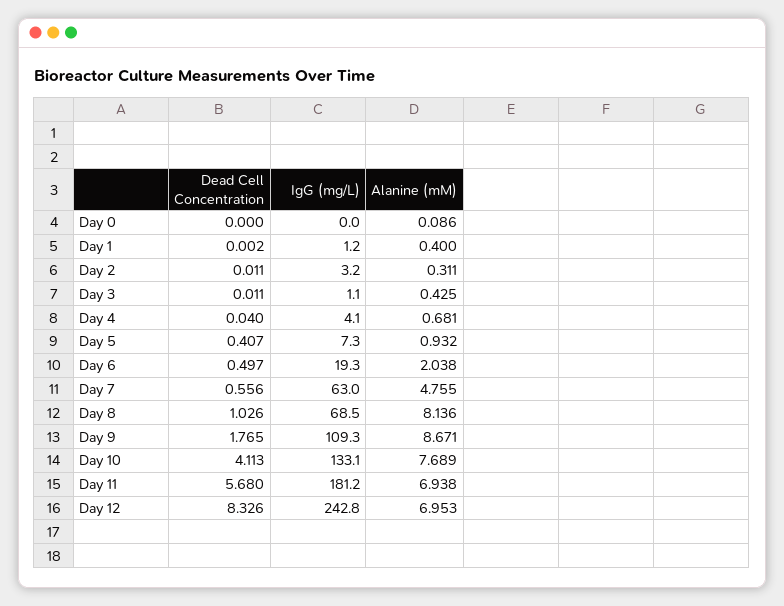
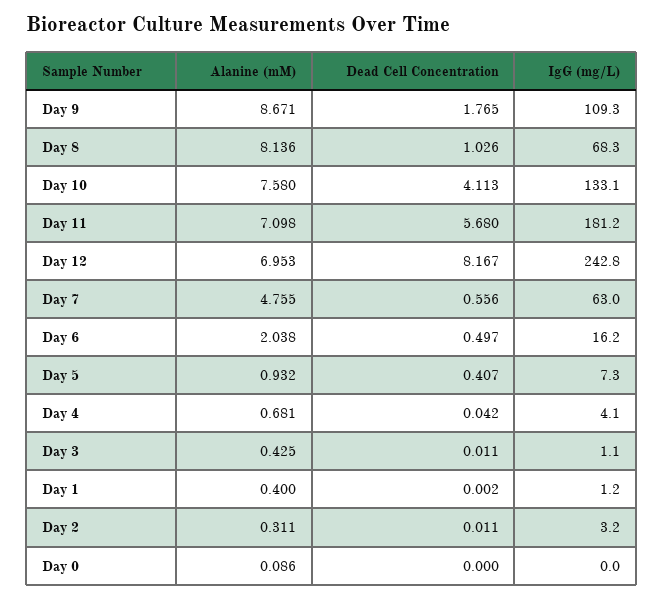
  {
    "Dead Cell Concentration": {
      "Day 0": 0,
      "Day 1": 0.002,
      "Day 2": 0.011,
      "Day 3": 0.011,
-     "Day 4": 0.04,
+     "Day 4": 0.042,
      "Day 5": 0.407,
      "Day 6": 0.497,
      "Day 7": 0.556,
      "Day 8": 1.026,
      "Day 9": 1.765,
      "Day 10": 4.113,
      "Day 11": 5.68,
-     "Day 12": 8.326
+     "Day 12": 8.167
    },
    "IgG (mg/L)": {
      "Day 0": 0,
      "Day 1": 1.2,
      "Day 2": 3.2,
      "Day 3": 1.1,
      "Day 4": 4.1,
      "Day 5": 7.3,
-     "Day 6": 19.3,
+     "Day 6": 16.2,
      "Day 7": 63,
-     "Day 8": 68.5,
+     "Day 8": 68.3,
      "Day 9": 109.3,
      "Day 10": 133.1,
      "Day 11": 181.2,
      "Day 12": 242.8
    },
    "Alanine (mM)": {
      "Day 0": 0.086,
      "Day 1": 0.4,
      "Day 2": 0.311,
      "Day 3": 0.425,
      "Day 4": 0.681,
      "Day 5": 0.932,
      "Day 6": 2.038,
      "Day 7": 4.755,
      "Day 8": 8.136,
      "Day 9": 8.671,
-     "Day 10": 7.689,
+     "Day 10": 7.58,
-     "Day 11": 6.938,
+     "Day 11": 7.098,
      "Day 12": 6.953
    }
  }

